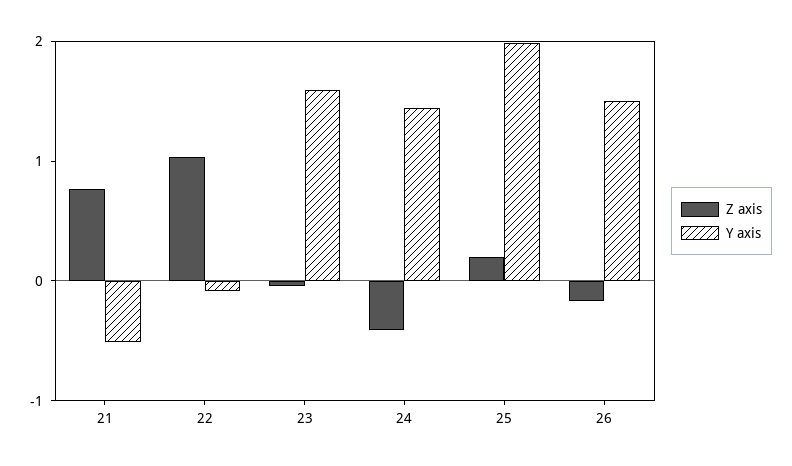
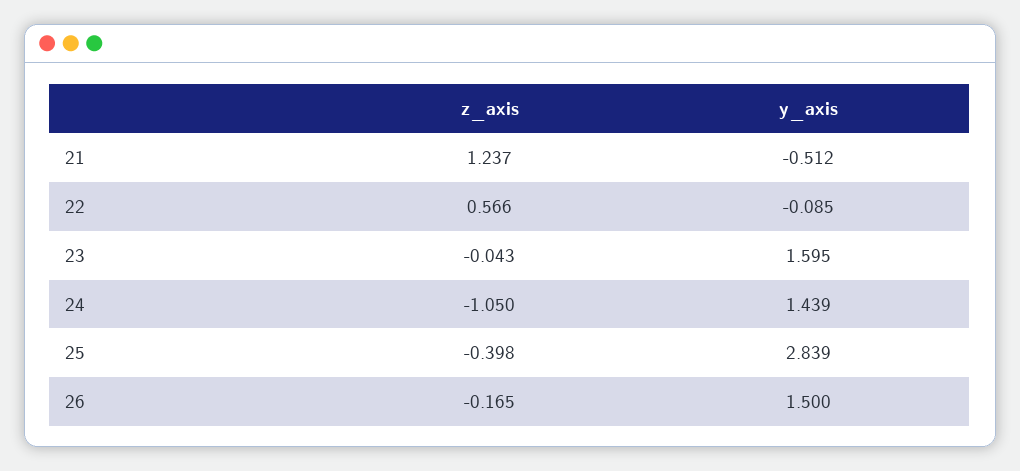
  {
    "Z axis": {
-     "21": 0.8,
+     "21": 1.237,
-     "22": 1,
+     "22": 0.566,
      "23": -0.043,
-     "24": -0.4,
+     "24": -1.05,
-     "25": 0.2,
+     "25": -0.398,
      "26": -0.165
    },
    "Y axis": {
      "21": -0.512,
      "22": -0.085,
      "23": 1.595,
      "24": 1.439,
-     "25": 2,
+     "25": 2.839,
      "26": 1.5
    }
  }

